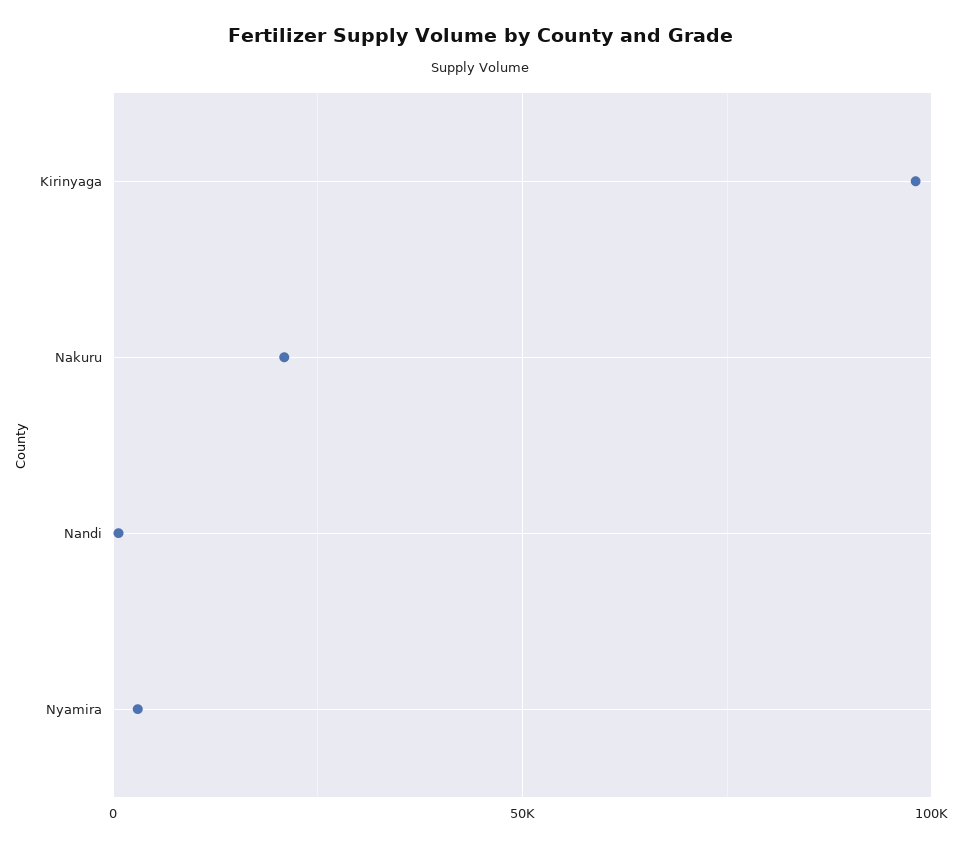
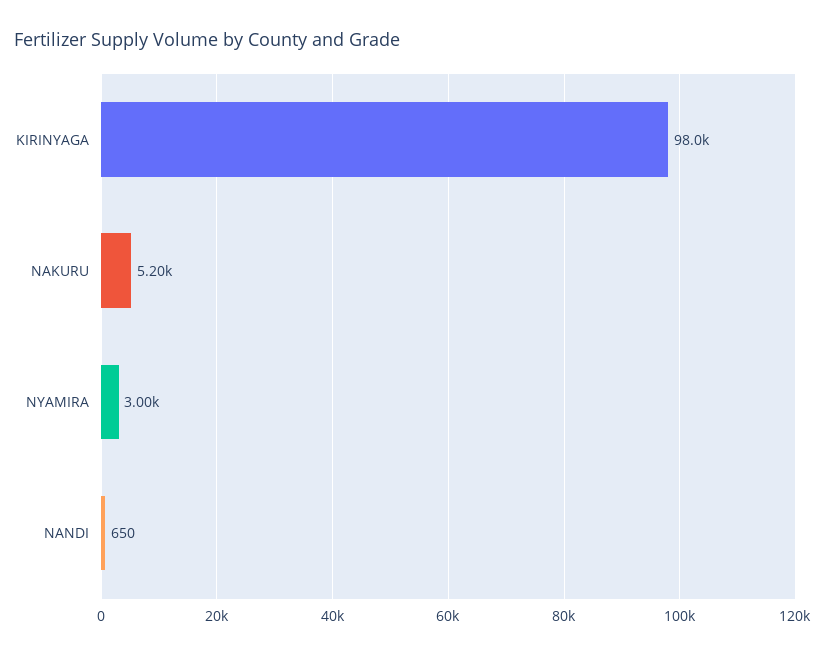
  {
    "Kirinyaga": 98000,
-   "Nakuru": 20000,
+   "Nakuru": 5200,
    "Nandi": 650,
    "Nyamira": 3000
  }

